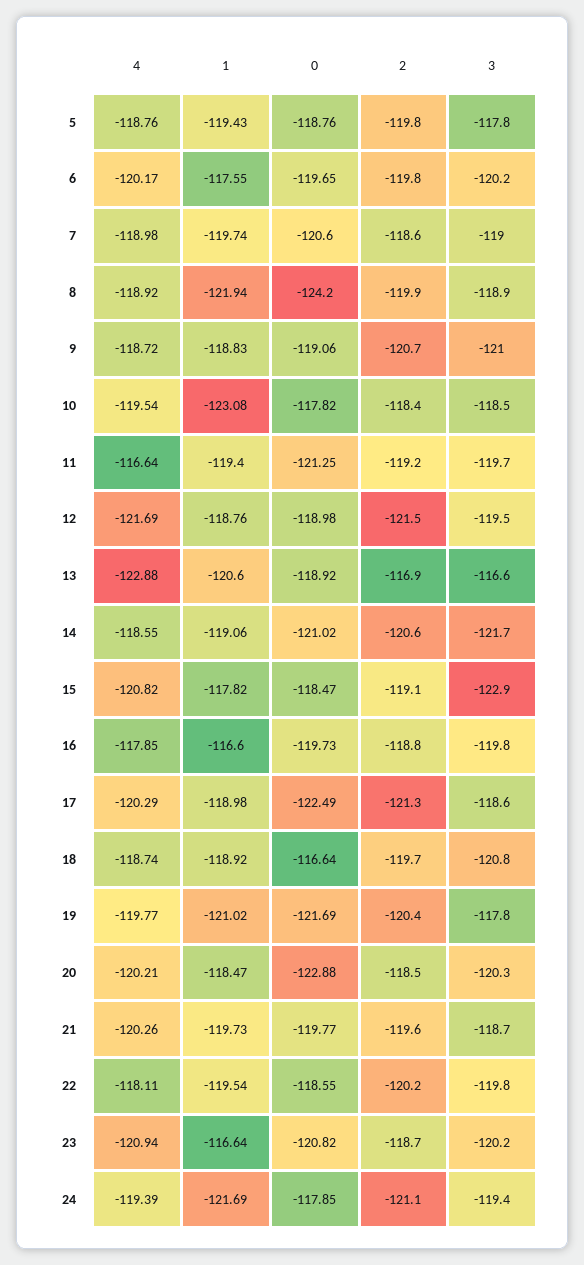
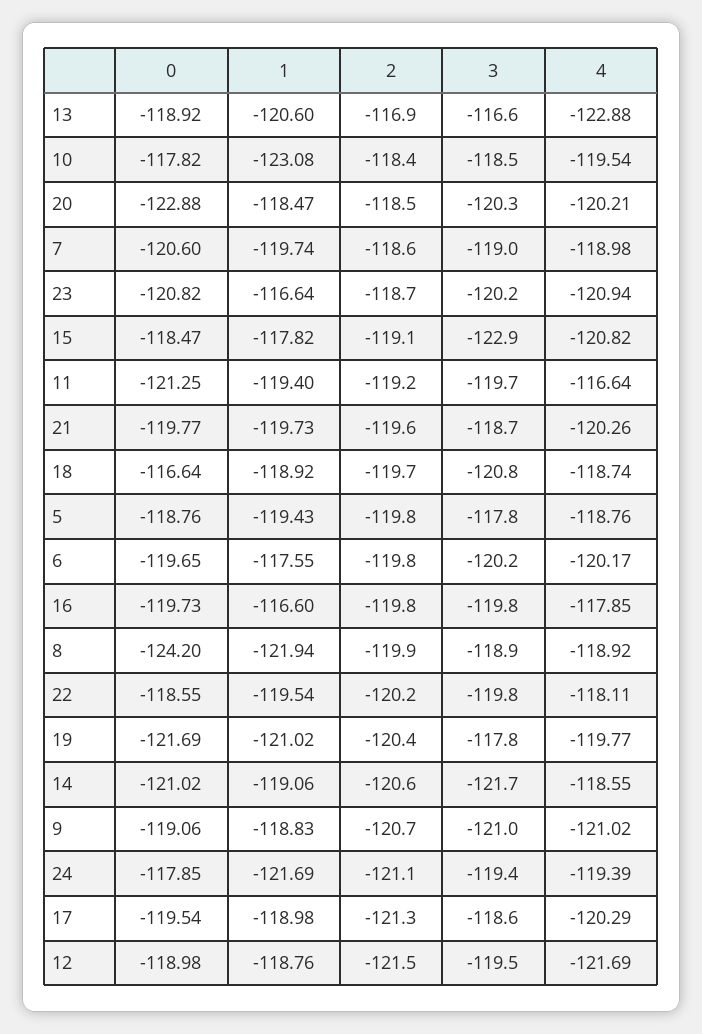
  {
    "4": {
      "5": -118.76,
      "6": -120.17,
      "7": -118.98,
      "8": -118.92,
-     "9": -118.72,
+     "9": -121.02,
      "10": -119.54,
      "11": -116.64,
      "12": -121.69,
      "13": -122.88,
      "14": -118.55,
      "15": -120.82,
      "16": -117.85,
      "17": -120.29,
      "18": -118.74,
      "19": -119.77,
      "20": -120.21,
      "21": -120.26,
      "22": -118.11,
      "23": -120.94,
      "24": -119.39
    },
    "1": {
      "5": -119.43,
      "6": -117.55,
      "7": -119.74,
      "8": -121.94,
      "9": -118.83,
      "10": -123.08,
      "11": -119.4,
      "12": -118.76,
      "13": -120.6,
      "14": -119.06,
      "15": -117.82,
      "16": -116.6,
      "17": -118.98,
      "18": -118.92,
      "19": -121.02,
      "20": -118.47,
      "21": -119.73,
      "22": -119.54,
      "23": -116.64,
      "24": -121.69
    },
    "0": {
      "5": -118.76,
      "6": -119.65,
      "7": -120.6,
      "8": -124.2,
      "9": -119.06,
      "10": -117.82,
      "11": -121.25,
      "12": -118.98,
      "13": -118.92,
      "14": -121.02,
      "15": -118.47,
      "16": -119.73,
-     "17": -122.49,
+     "17": -119.54,
      "18": -116.64,
      "19": -121.69,
      "20": -122.88,
      "21": -119.77,
      "22": -118.55,
      "23": -120.82,
      "24": -117.85
    },
    "2": {
      "5": -119.8,
      "6": -119.8,
      "7": -118.6,
      "8": -119.9,
      "9": -120.7,
      "10": -118.4,
      "11": -119.2,
      "12": -121.5,
      "13": -116.9,
      "14": -120.6,
      "15": -119.1,
-     "16": -118.8,
+     "16": -119.8,
      "17": -121.3,
      "18": -119.7,
      "19": -120.4,
      "20": -118.5,
      "21": -119.6,
      "22": -120.2,
      "23": -118.7,
      "24": -121.1
    },
    "3": {
      "5": -117.8,
      "6": -120.2,
      "7": -119,
      "8": -118.9,
      "9": -121,
      "10": -118.5,
      "11": -119.7,
      "12": -119.5,
      "13": -116.6,
      "14": -121.7,
      "15": -122.9,
      "16": -119.8,
      "17": -118.6,
      "18": -120.8,
      "19": -117.8,
      "20": -120.3,
      "21": -118.7,
      "22": -119.8,
      "23": -120.2,
      "24": -119.4
    }
  }

